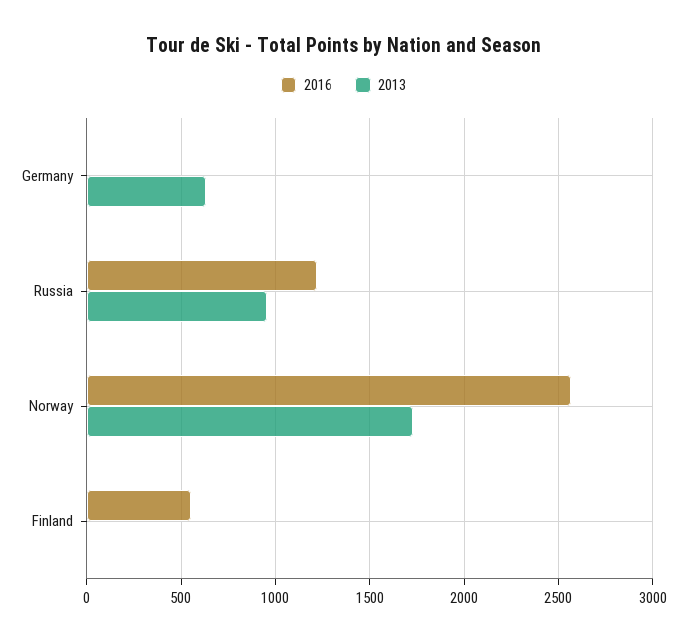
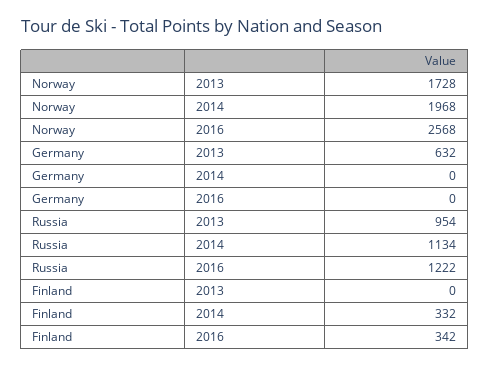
  {
    "2016": {
      "Germany": 0,
      "Russia": 1222,
      "Norway": 2568,
-     "Finland": 550
+     "Finland": 342
    },
    "2013": {
      "Germany": 632,
      "Russia": 954,
      "Norway": 1728,
      "Finland": 0
-   }
+   },
+   "2014": {
+     "Norway": 1968,
+     "Germany": 0,
+     "Russia": 1134,
+     "Finland": 332
+   }
  }

